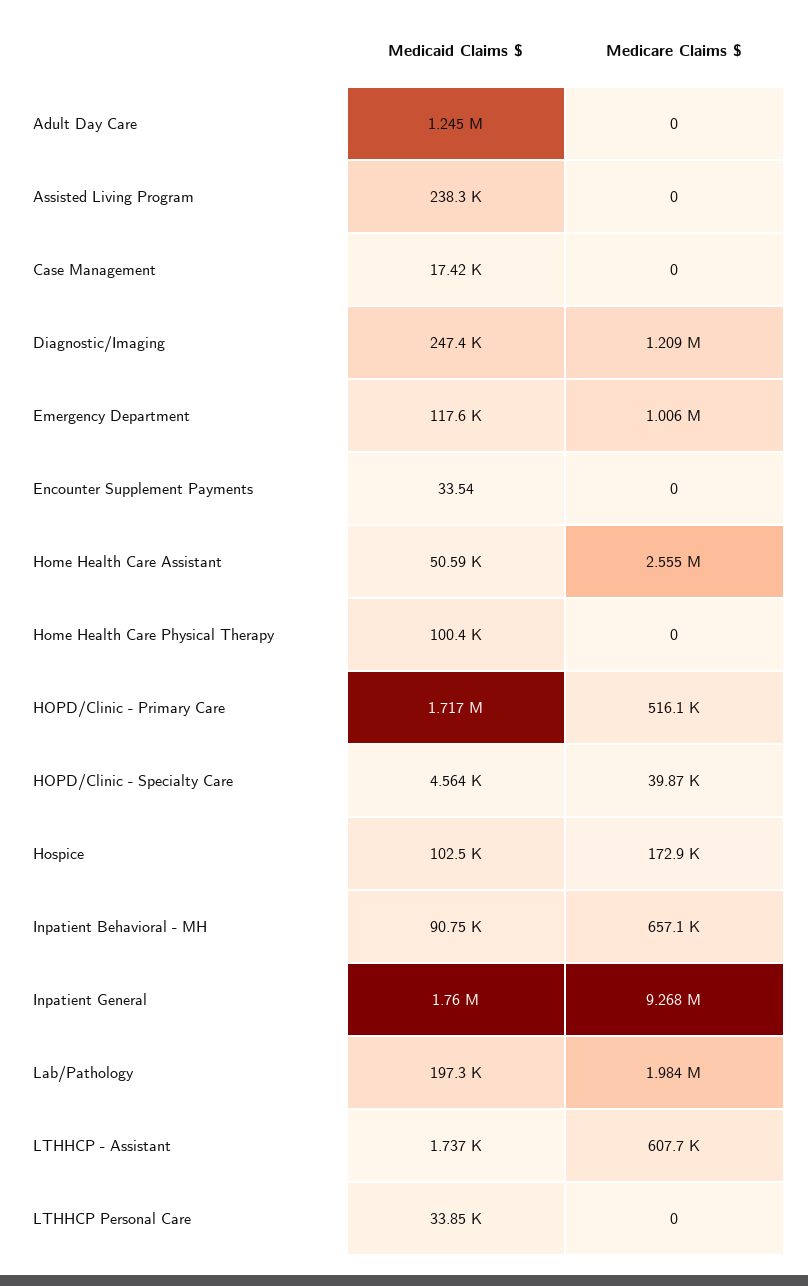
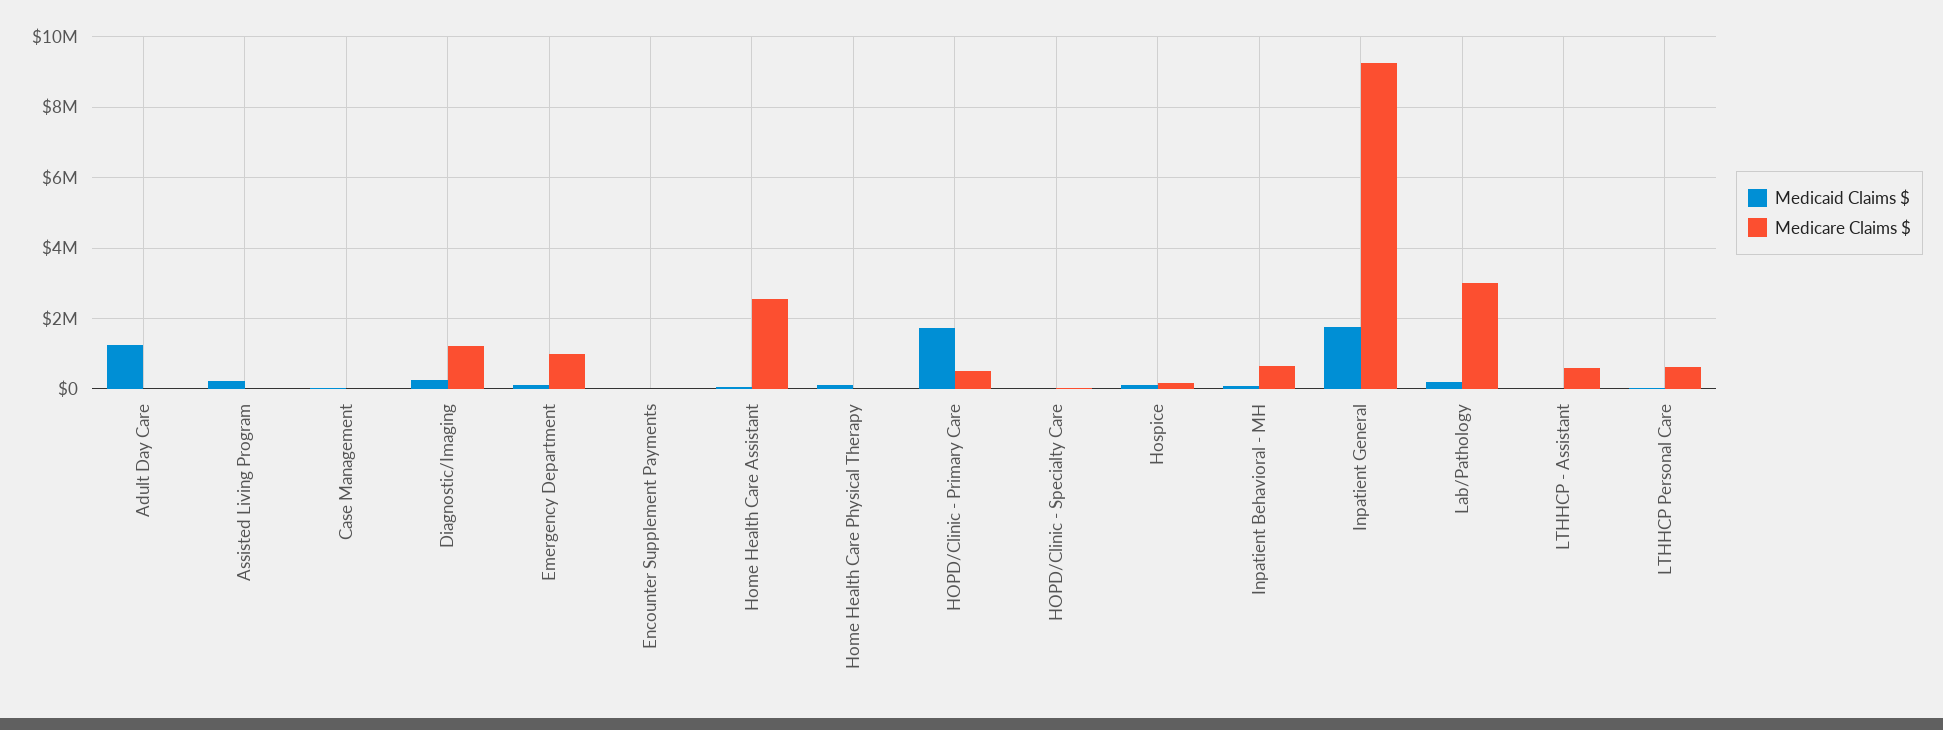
  {
    "Medicaid Claims $": {
      "Adult Day Care": 1245000,
      "Assisted Living Program": 238300,
      "Case Management": 17420,
      "Diagnostic/Imaging": 247400,
      "Emergency Department": 117600,
      "Encounter Supplement Payments": 33.54,
      "Home Health Care Assistant": 50590,
      "Home Health Care Physical Therapy": 100400,
      "HOPD/Clinic - Primary Care": 1717000,
      "HOPD/Clinic - Specialty Care": 4564,
      "Hospice": 102500,
      "Inpatient Behavioral - MH": 90750,
      "Inpatient General": 1760000,
      "Lab/Pathology": 197300,
      "LTHHCP - Assistant": 1737,
      "LTHHCP Personal Care": 33850
    },
    "Medicare Claims $": {
      "Adult Day Care": 0,
      "Assisted Living Program": 0,
      "Case Management": 0,
      "Diagnostic/Imaging": 1209000,
      "Emergency Department": 1006000,
      "Encounter Supplement Payments": 0,
      "Home Health Care Assistant": 2555000,
      "Home Health Care Physical Therapy": 0,
      "HOPD/Clinic - Primary Care": 516100,
      "HOPD/Clinic - Specialty Care": 39870,
      "Hospice": 172900,
      "Inpatient Behavioral - MH": 657100,
      "Inpatient General": 9268000,
-     "Lab/Pathology": 1984000,
+     "Lab/Pathology": 3000000,
      "LTHHCP - Assistant": 607700,
-     "LTHHCP Personal Care": 0
+     "LTHHCP Personal Care": 600000
    }
  }

